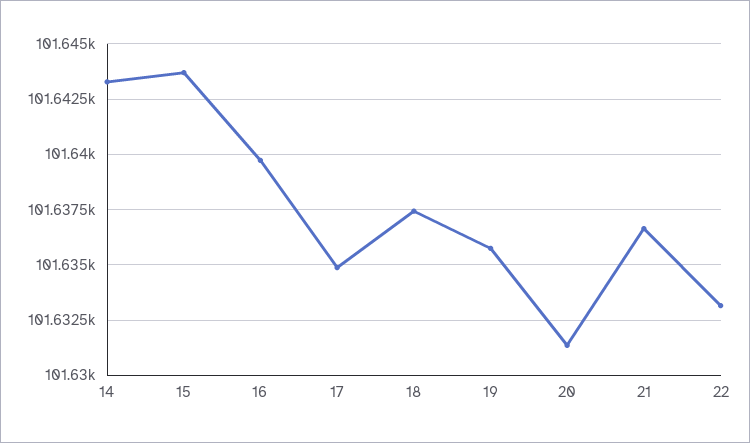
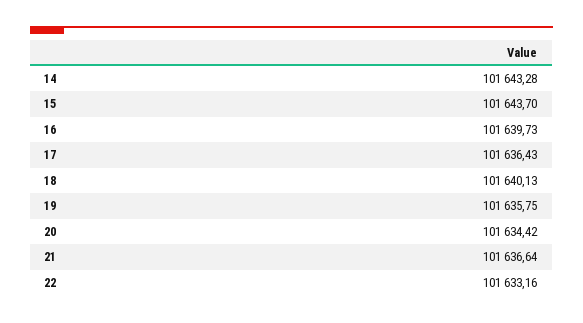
  {
    "14": 101643.28,
    "15": 101643.7,
    "16": 101639.73,
-   "17": 101635,
+   "17": 101636.43,
-   "18": 101637.5,
+   "18": 101640.13,
    "19": 101635.75,
-   "20": 101631.5,
+   "20": 101634.42,
    "21": 101636.64,
    "22": 101633.16
  }

